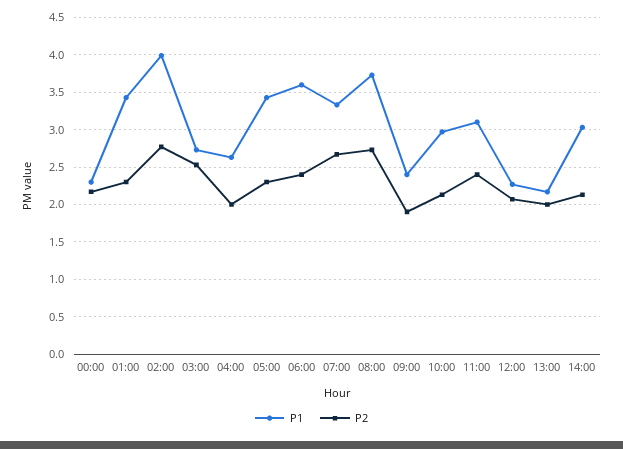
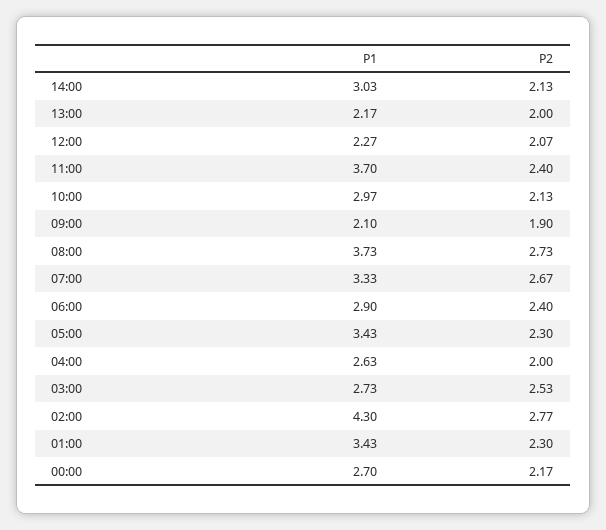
  {
    "P1": {
-     "00:00": 2.3,
+     "00:00": 2.7,
      "01:00": 3.43,
-     "02:00": 4,
+     "02:00": 4.3,
      "03:00": 2.73,
      "04:00": 2.63,
      "05:00": 3.43,
-     "06:00": 3.6,
+     "06:00": 2.9,
      "07:00": 3.33,
      "08:00": 3.73,
-     "09:00": 2.4,
+     "09:00": 2.1,
      "10:00": 2.97,
-     "11:00": 3.1,
+     "11:00": 3.7,
      "12:00": 2.27,
      "13:00": 2.17,
      "14:00": 3.03
    },
    "P2": {
      "00:00": 2.17,
      "01:00": 2.3,
      "02:00": 2.77,
      "03:00": 2.53,
      "04:00": 2,
      "05:00": 2.3,
      "06:00": 2.4,
      "07:00": 2.67,
      "08:00": 2.73,
      "09:00": 1.9,
      "10:00": 2.13,
      "11:00": 2.4,
      "12:00": 2.07,
      "13:00": 2,
      "14:00": 2.13
    }
  }

